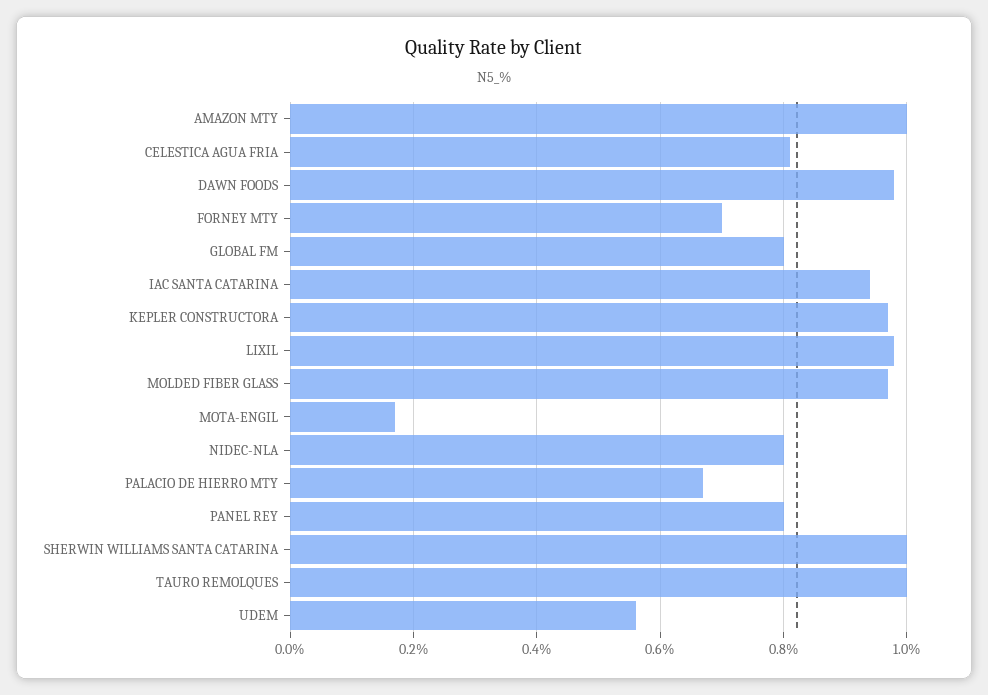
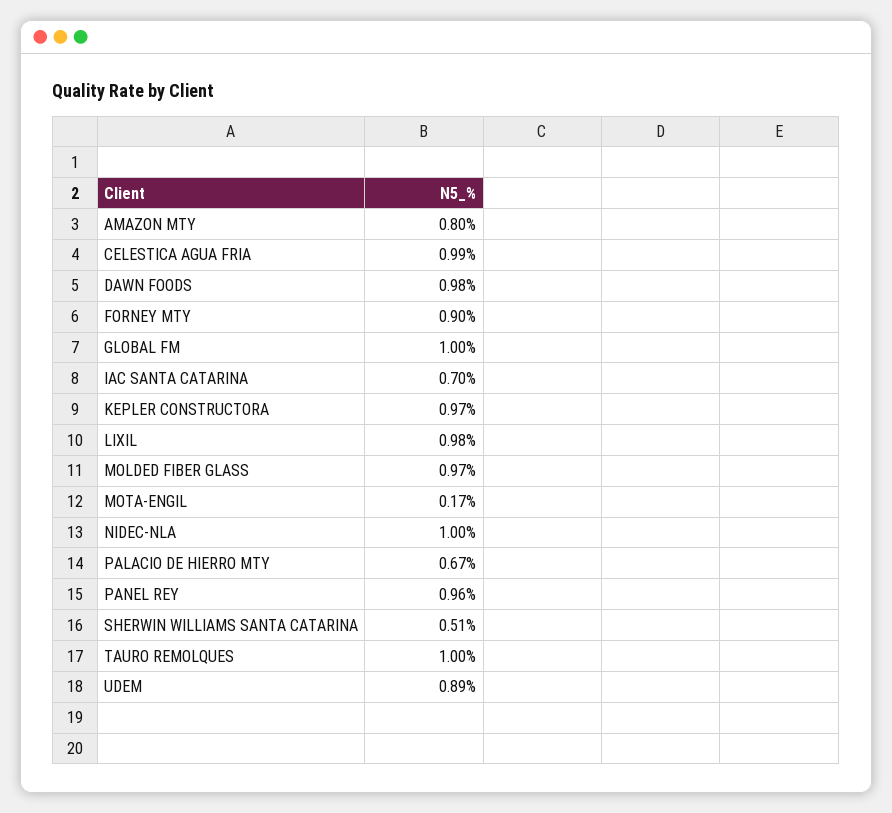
  {
-   "AMAZON MTY": 1,
+   "AMAZON MTY": 0.8,
-   "CELESTICA AGUA FRIA": 0.8,
+   "CELESTICA AGUA FRIA": 0.99,
    "DAWN FOODS": 0.98,
-   "FORNEY MTY": 0.7,
+   "FORNEY MTY": 0.9,
-   "GLOBAL FM": 0.8,
+   "GLOBAL FM": 1,
-   "IAC SANTA CATARINA": 0.95,
+   "IAC SANTA CATARINA": 0.7,
    "KEPLER CONSTRUCTORA": 0.97,
    "LIXIL": 0.98,
    "MOLDED FIBER GLASS": 0.97,
    "MOTA-ENGIL": 0.17,
-   "NIDEC-NLA": 0.8,
+   "NIDEC-NLA": 1,
    "PALACIO DE HIERRO MTY": 0.67,
-   "PANEL REY": 0.8,
+   "PANEL REY": 0.96,
-   "SHERWIN WILLIAMS SANTA CATARINA": 1,
+   "SHERWIN WILLIAMS SANTA CATARINA": 0.51,
    "TAURO REMOLQUES": 1,
-   "UDEM": 0.55
+   "UDEM": 0.89
  }

